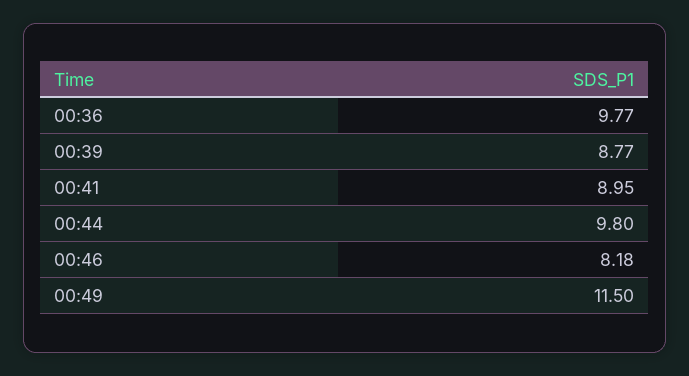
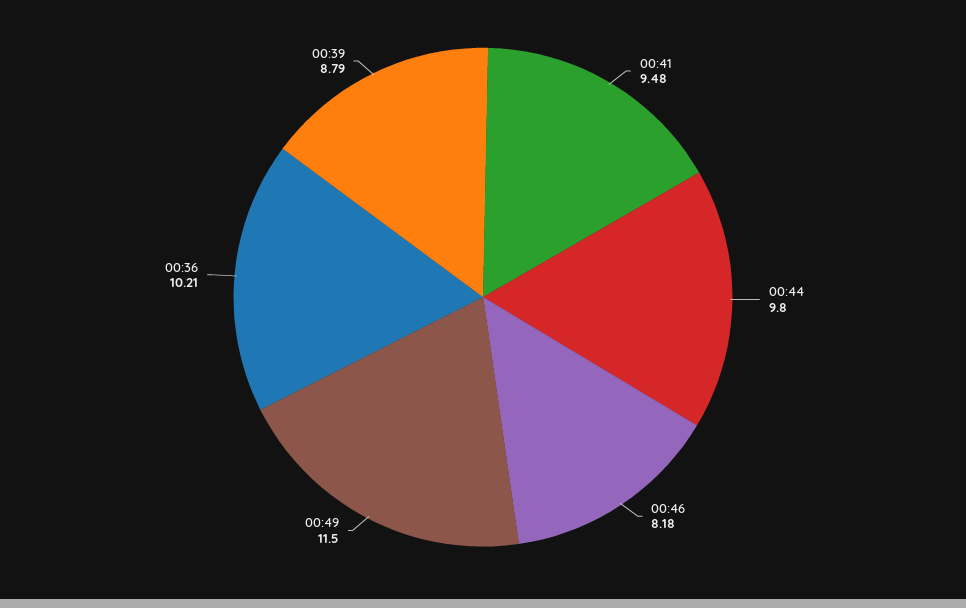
  {
-   "00:36": 9.77,
+   "00:36": 10.21,
-   "00:39": 8.77,
+   "00:39": 8.79,
-   "00:41": 8.95,
+   "00:41": 9.48,
    "00:44": 9.8,
    "00:46": 8.18,
    "00:49": 11.5
  }

